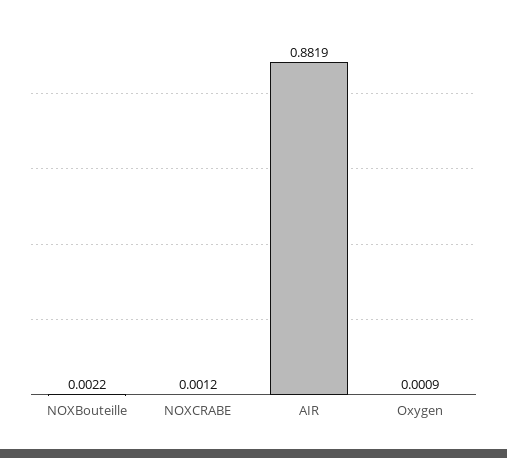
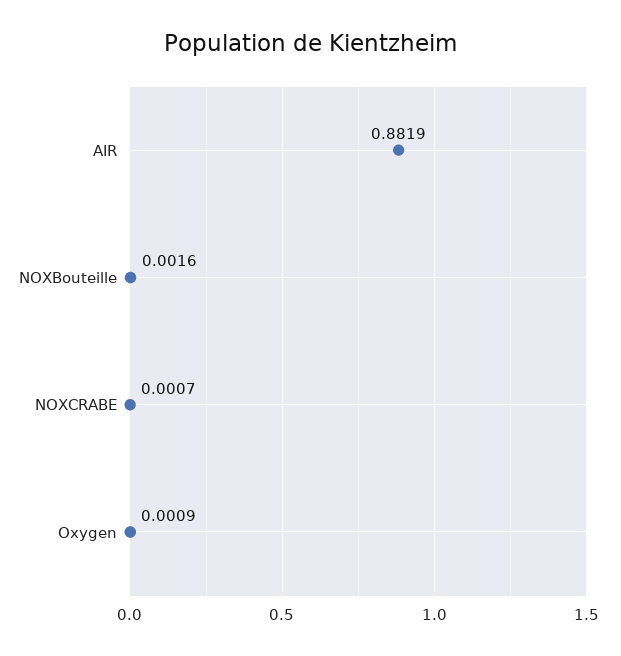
  {
-   "NOXBouteille": 0.0022,
+   "NOXBouteille": 0.0016,
-   "NOXCRABE": 0.0012,
+   "NOXCRABE": 0.0007,
    "AIR": 0.8819,
    "Oxygen": 0.0009
  }

